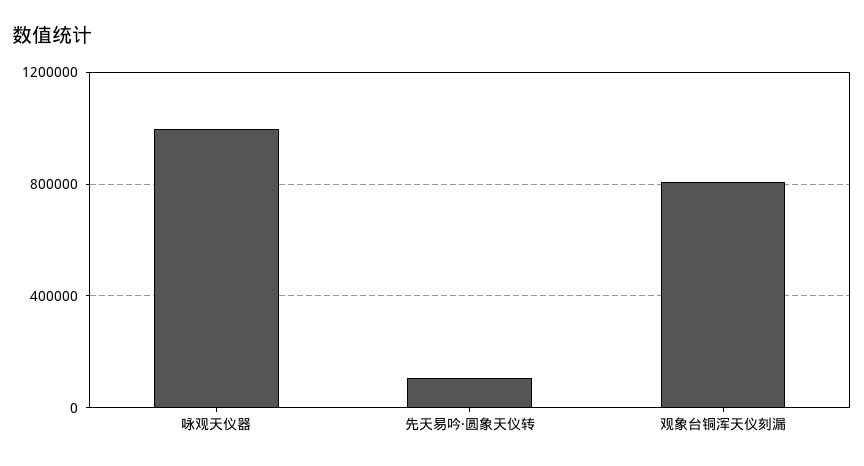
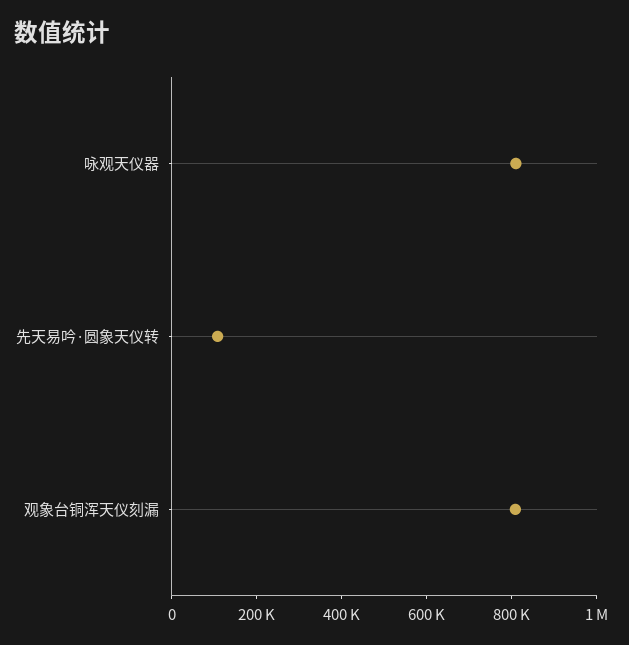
  {
-   "咏观天仪器": 1000000,
+   "咏观天仪器": 800000,
    "先天易吟·圆象天仪转": 100000,
    "观象台铜浑天仪刻漏": 800000
  }

